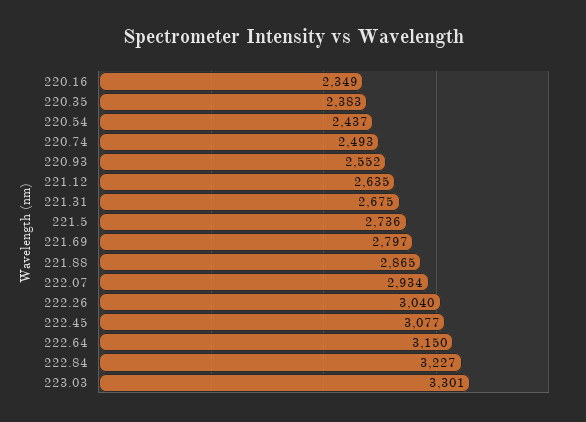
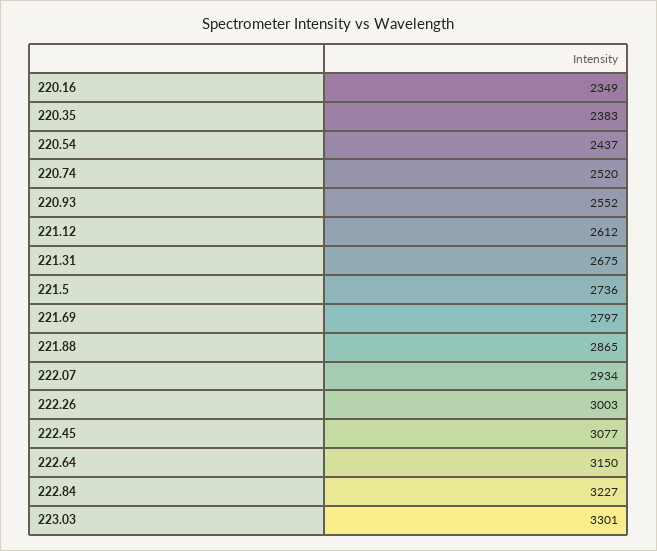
  {
    "220.16": 2349,
    "220.35": 2383,
    "220.54": 2437,
-   "220.74": 2493,
+   "220.74": 2520,
    "220.93": 2552,
-   "221.12": 2635,
+   "221.12": 2612,
    "221.31": 2675,
    "221.5": 2736,
    "221.69": 2797,
    "221.88": 2865,
    "222.07": 2934,
-   "222.26": 3040,
+   "222.26": 3003,
    "222.45": 3077,
    "222.64": 3150,
    "222.84": 3227,
    "223.03": 3301
  }

